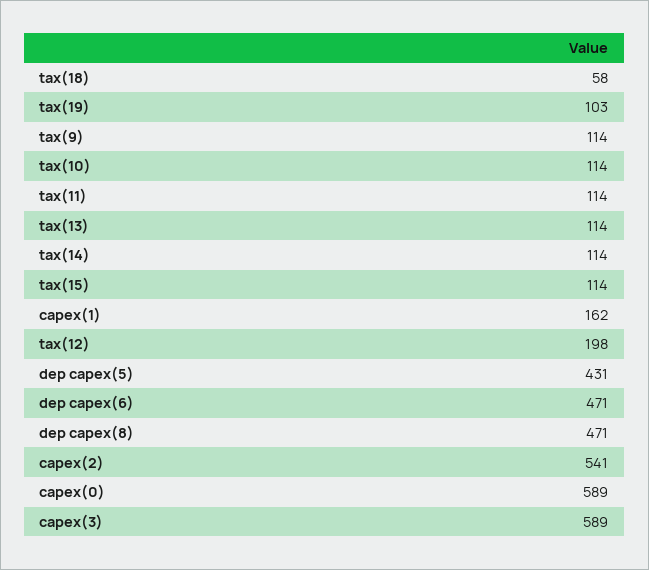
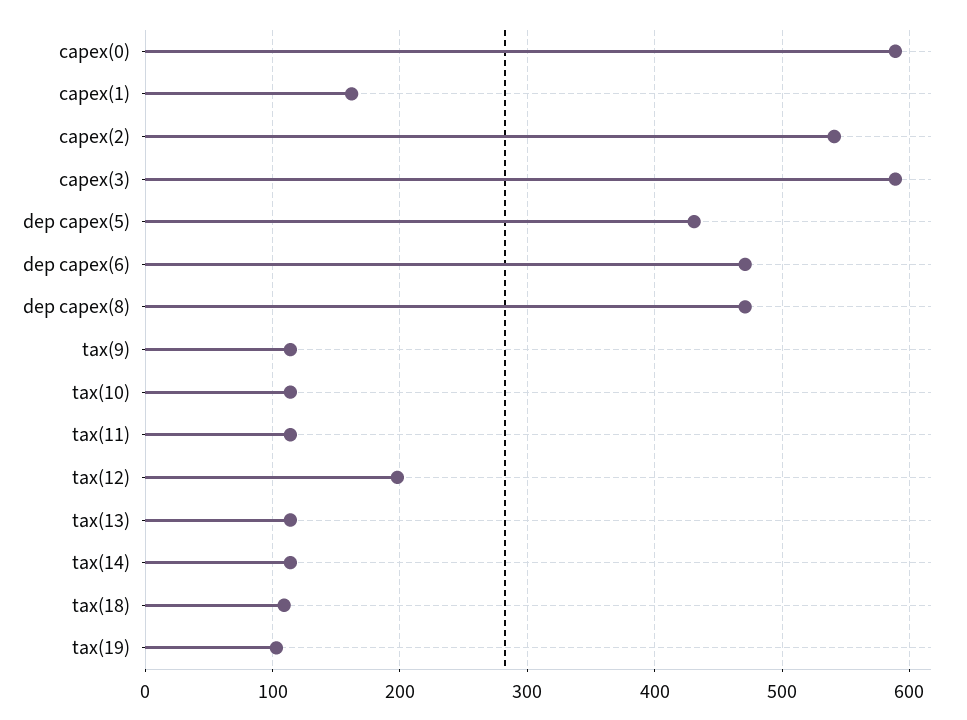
  {
-   "tax(18)": 58,
+   "tax(18)": 110,
    "tax(19)": 103,
    "tax(9)": 114,
    "tax(10)": 114,
    "tax(11)": 114,
    "tax(13)": 114,
    "tax(14)": 114,
-   "tax(15)": 114,
    "capex(1)": 162,
    "tax(12)": 198,
    "dep capex(5)": 431,
    "dep capex(6)": 471,
    "dep capex(8)": 471,
    "capex(2)": 541,
    "capex(0)": 589,
    "capex(3)": 589
  }

